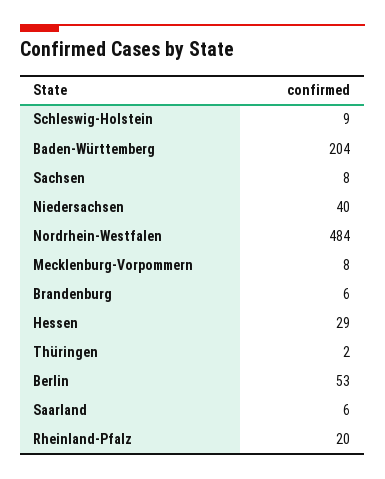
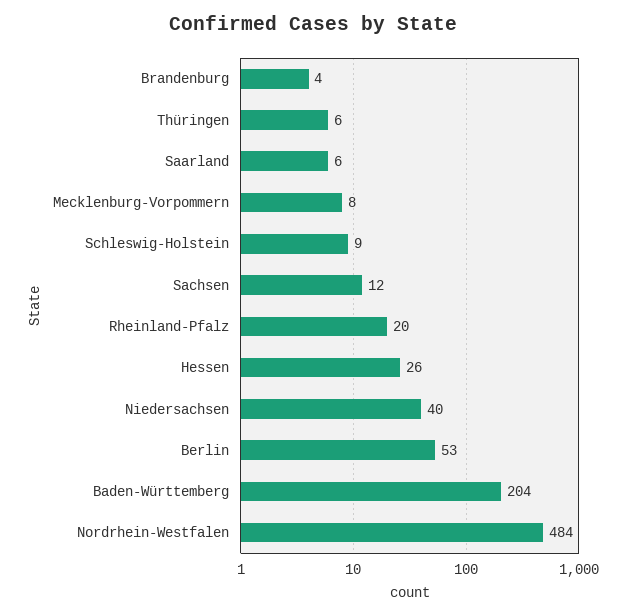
  {
    "Schleswig-Holstein": 9,
    "Baden-Württemberg": 204,
-   "Sachsen": 8,
+   "Sachsen": 12,
    "Niedersachsen": 40,
    "Nordrhein-Westfalen": 484,
    "Mecklenburg-Vorpommern": 8,
-   "Brandenburg": 6,
+   "Brandenburg": 4,
-   "Hessen": 29,
+   "Hessen": 26,
-   "Thüringen": 2,
+   "Thüringen": 6,
    "Berlin": 53,
    "Saarland": 6,
    "Rheinland-Pfalz": 20
  }

